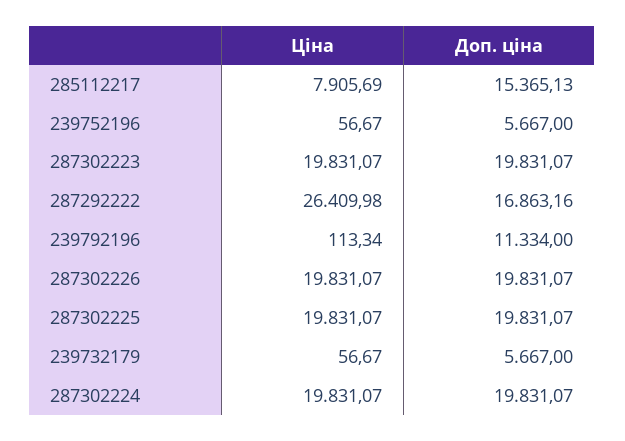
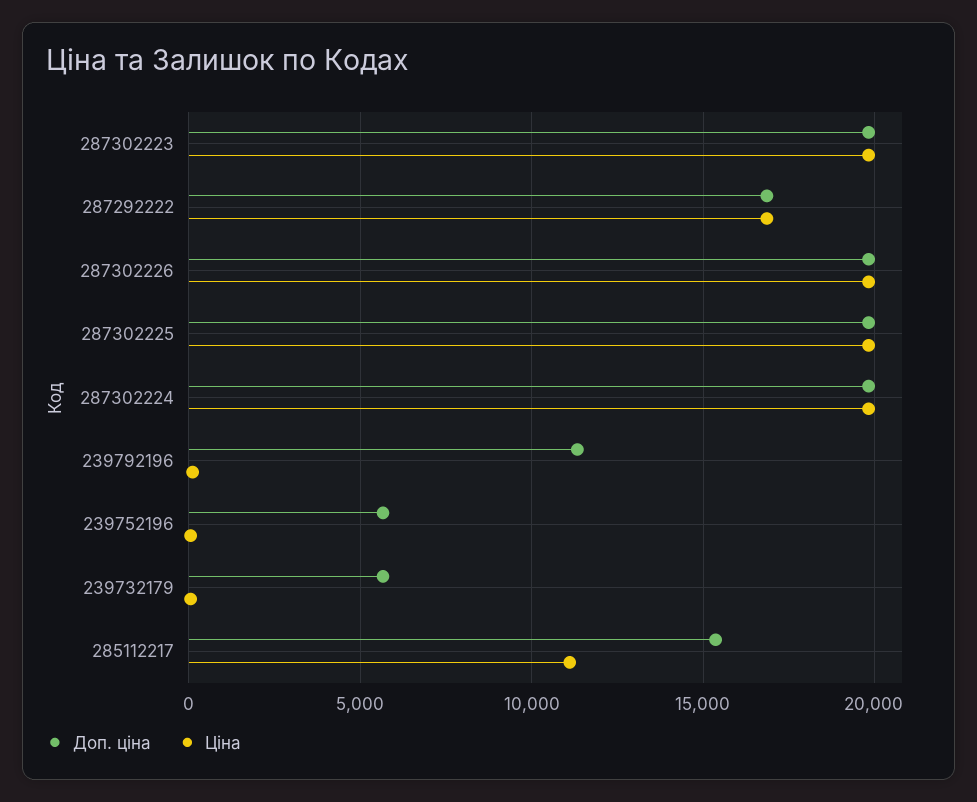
  {
    "Ціна": {
-     "285112217": 7905.69,
+     "285112217": 11000,
      "239752196": 56.67,
      "287302223": 19831.07,
-     "287292222": 26409.98,
+     "287292222": 17000,
      "239792196": 113.34,
      "287302226": 19831.07,
      "287302225": 19831.07,
      "239732179": 56.67,
      "287302224": 19831.07
    },
    "Доп. ціна": {
      "285112217": 15365.13,
      "239752196": 5667,
      "287302223": 19831.07,
      "287292222": 16863.16,
      "239792196": 11334,
      "287302226": 19831.07,
      "287302225": 19831.07,
      "239732179": 5667,
      "287302224": 19831.07
    }
  }

